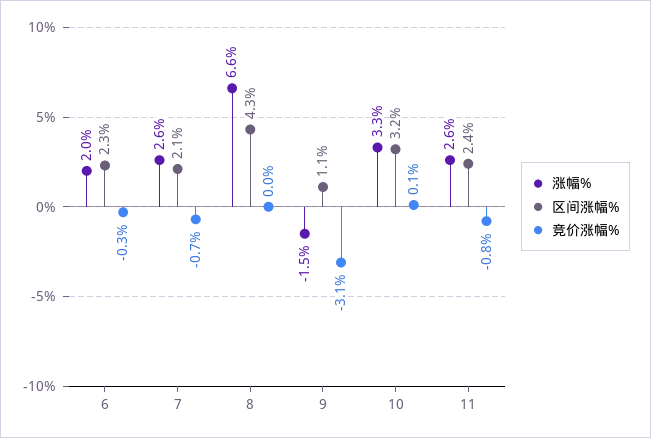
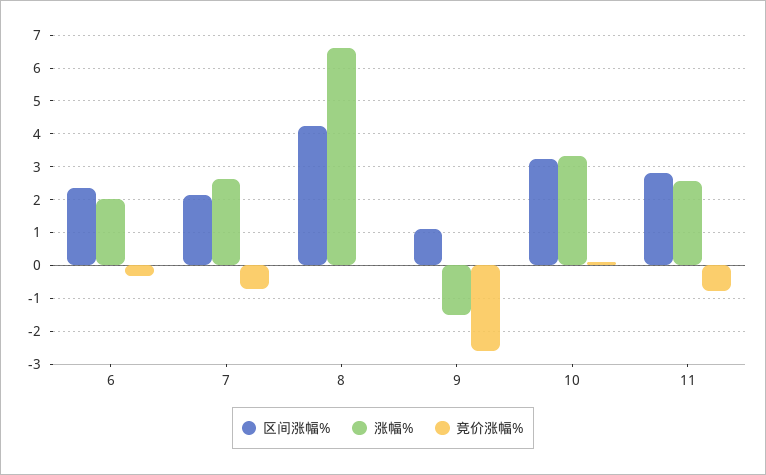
  {
    "涨幅%": {
      "6": 2,
      "7": 2.6,
      "8": 6.6,
      "9": -1.5,
      "10": 3.3,
      "11": 2.6
    },
    "区间涨幅%": {
      "6": 2.3,
      "7": 2.1,
      "8": 4.3,
      "9": 1.1,
      "10": 3.2,
-     "11": 2.4
+     "11": 2.8
    },
    "竞价涨幅%": {
      "6": -0.3,
      "7": -0.7,
      "8": 0,
-     "9": -3.1,
+     "9": -2.6,
      "10": 0.1,
      "11": -0.8
    }
  }

